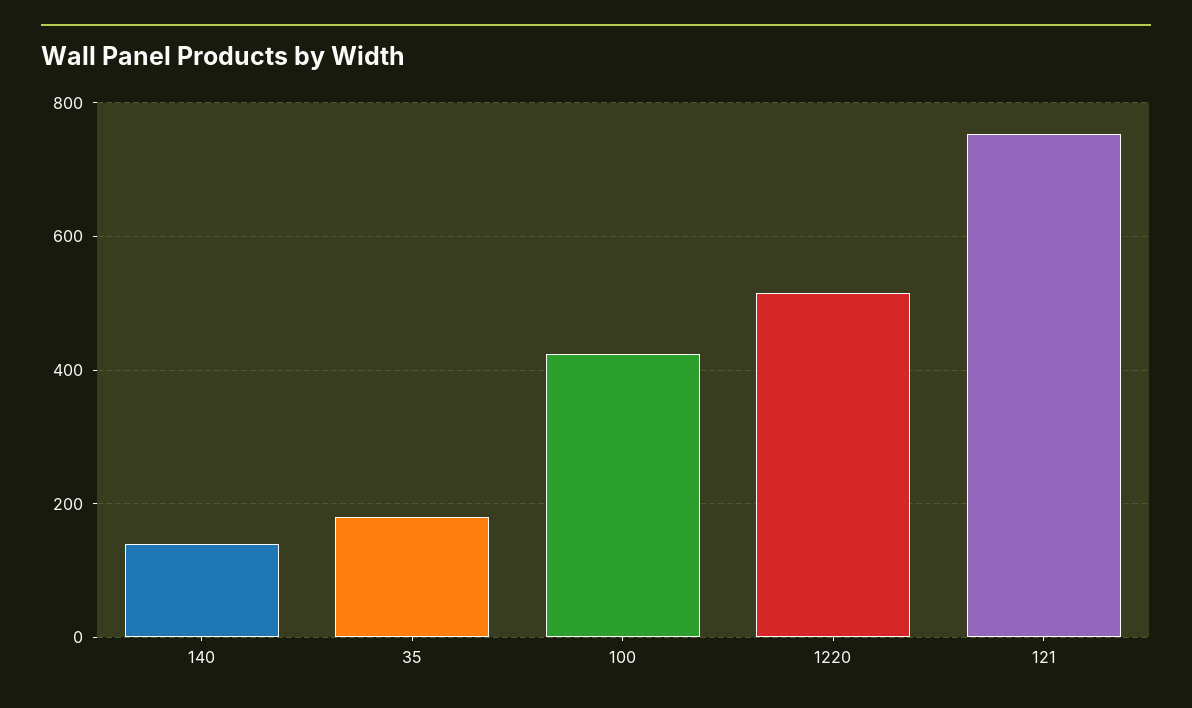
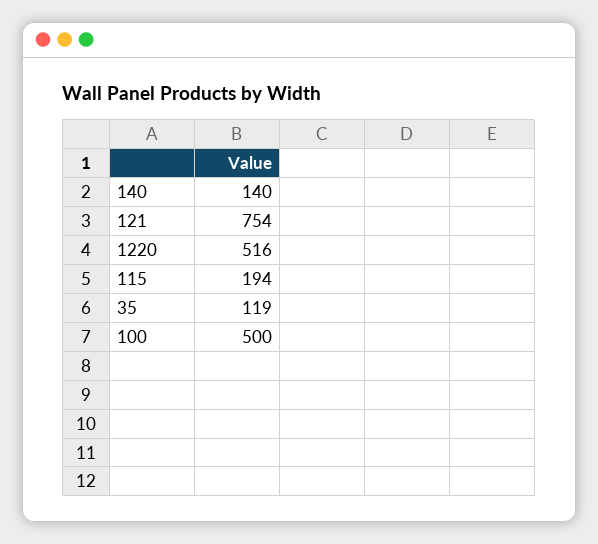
  {
    "140": 140,
-   "35": 180,
+   "35": 119,
-   "100": 420,
+   "100": 500,
    "1220": 516,
-   "121": 754
+   "121": 754,
+   "115": 194
  }

